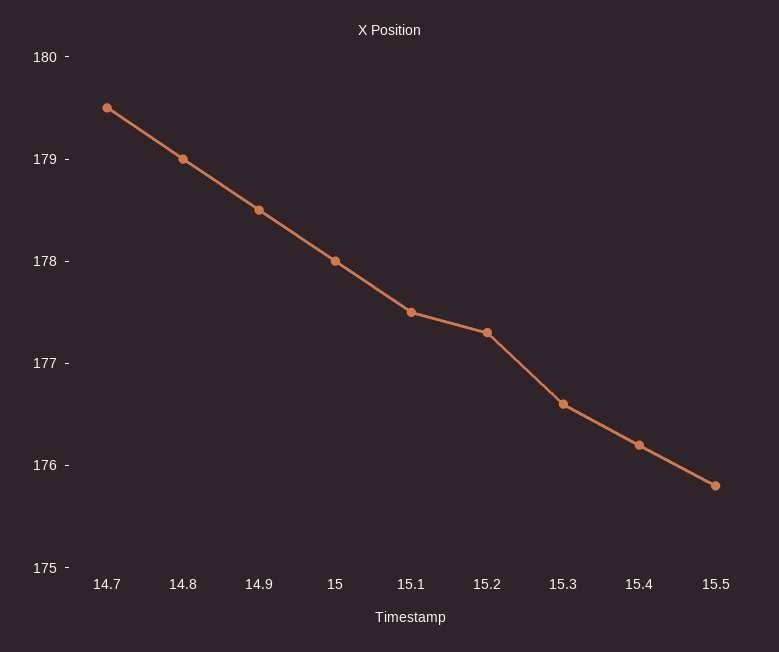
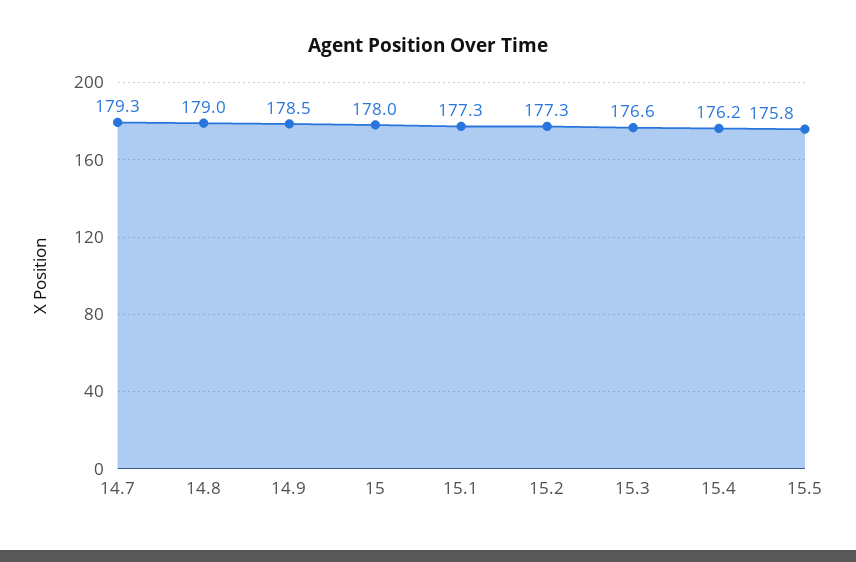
  {
-   "14.7": 179.5,
+   "14.7": 179.3,
    "14.8": 179,
    "14.9": 178.5,
    "15": 178,
-   "15.1": 177.5,
+   "15.1": 177.3,
    "15.2": 177.3,
    "15.3": 176.6,
    "15.4": 176.2,
    "15.5": 175.8
  }

